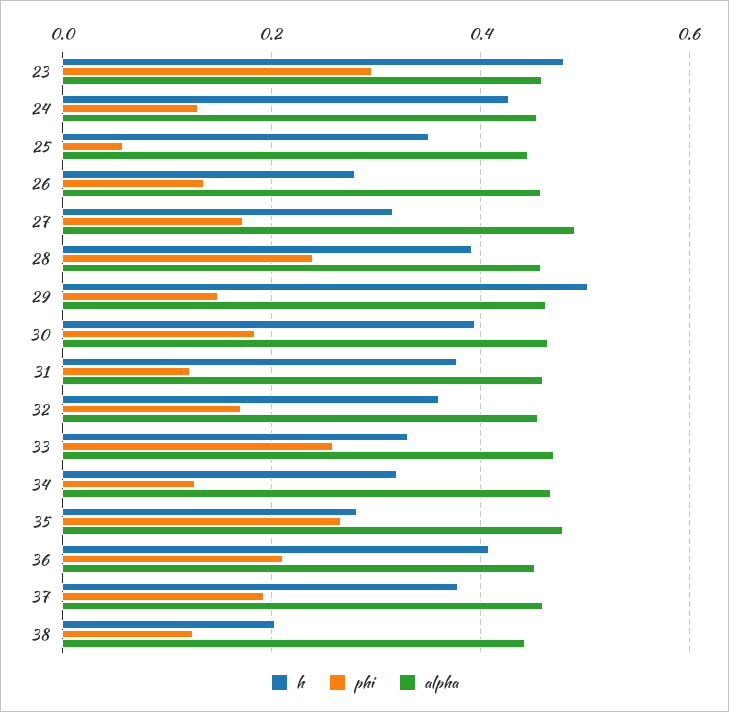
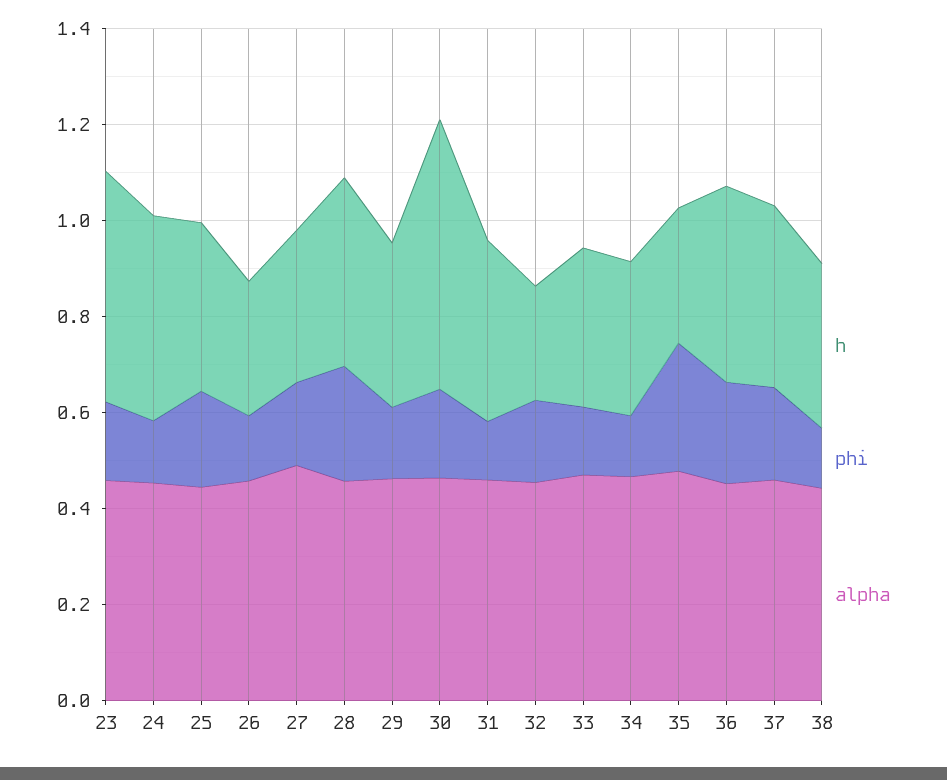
  {
    "h": {
      "23": 0.48,
      "24": 0.42,
      "25": 0.36,
      "26": 0.28,
      "27": 0.32,
      "28": 0.4,
-     "29": 0.5,
+     "29": 0.35,
-     "30": 0.4,
+     "30": 0.55,
      "31": 0.38,
-     "32": 0.36,
+     "32": 0.25,
      "33": 0.34,
      "34": 0.32,
      "35": 0.28,
      "36": 0.4,
      "37": 0.38,
-     "38": 0.2
+     "38": 0.35
    },
    "phi": {
-     "23": 0.3,
+     "23": 0.15,
      "24": 0.12,
-     "25": 0.06,
+     "25": 0.2,
      "26": 0.14,
      "27": 0.18,
      "28": 0.24,
      "29": 0.14,
      "30": 0.18,
      "31": 0.12,
      "32": 0.18,
-     "33": 0.26,
+     "33": 0.15,
      "34": 0.12,
      "35": 0.26,
      "36": 0.22,
      "37": 0.2,
      "38": 0.12
    },
    "alpha": {
      "23": 0.46,
      "24": 0.46,
      "25": 0.44,
      "26": 0.46,
      "27": 0.5,
      "28": 0.46,
      "29": 0.46,
      "30": 0.46,
      "31": 0.46,
      "32": 0.46,
      "33": 0.48,
      "34": 0.46,
      "35": 0.48,
      "36": 0.46,
      "37": 0.46,
      "38": 0.44
    }
  }

